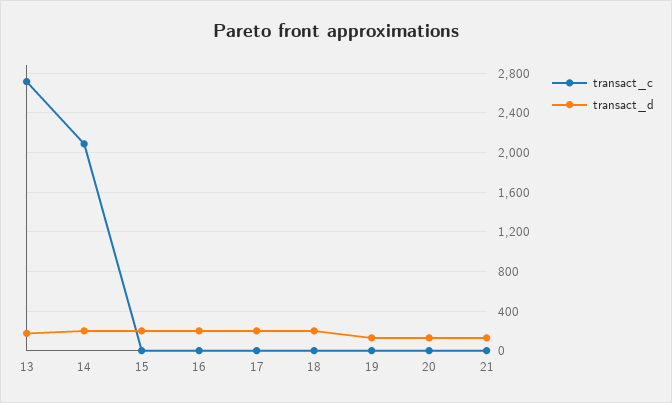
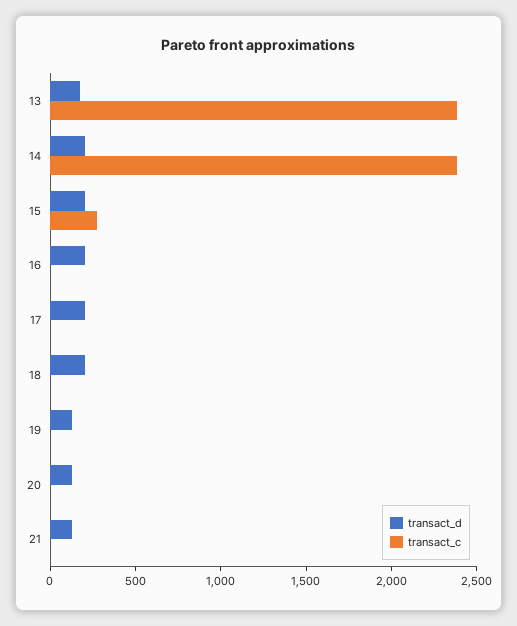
  {
    "transact_c": {
-     "13": 2700,
+     "13": 2400,
-     "14": 2100,
+     "14": 2400,
-     "15": 0,
+     "15": 300,
      "16": 0,
      "17": 0,
      "18": 0,
      "19": 0,
      "20": 0,
      "21": 0
    },
    "transact_d": {
      "13": 200,
      "14": 200,
      "15": 200,
      "16": 200,
      "17": 200,
      "18": 200,
      "19": 100,
      "20": 100,
      "21": 100
    }
  }

